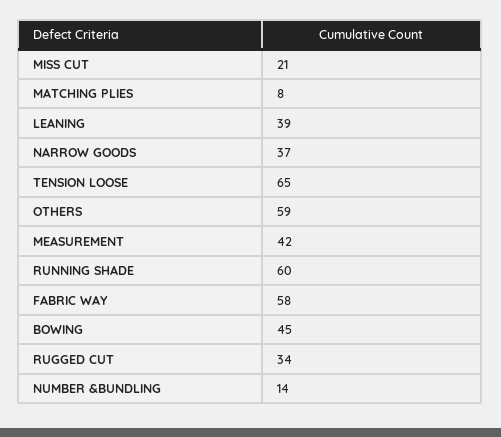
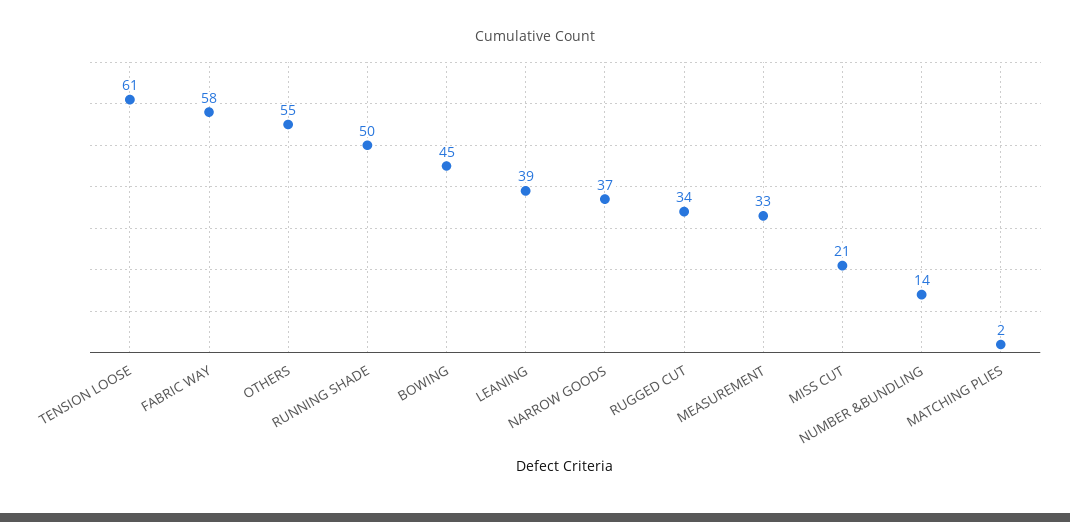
  {
    "MISS CUT": 21,
-   "MATCHING PLIES": 8,
+   "MATCHING PLIES": 2,
    "LEANING": 39,
    "NARROW GOODS": 37,
-   "TENSION LOOSE": 65,
+   "TENSION LOOSE": 61,
-   "OTHERS": 59,
+   "OTHERS": 55,
-   "MEASUREMENT": 42,
+   "MEASUREMENT": 33,
-   "RUNNING SHADE": 60,
+   "RUNNING SHADE": 50,
    "FABRIC WAY": 58,
    "BOWING": 45,
    "RUGGED CUT": 34,
    "NUMBER &BUNDLING": 14
  }

